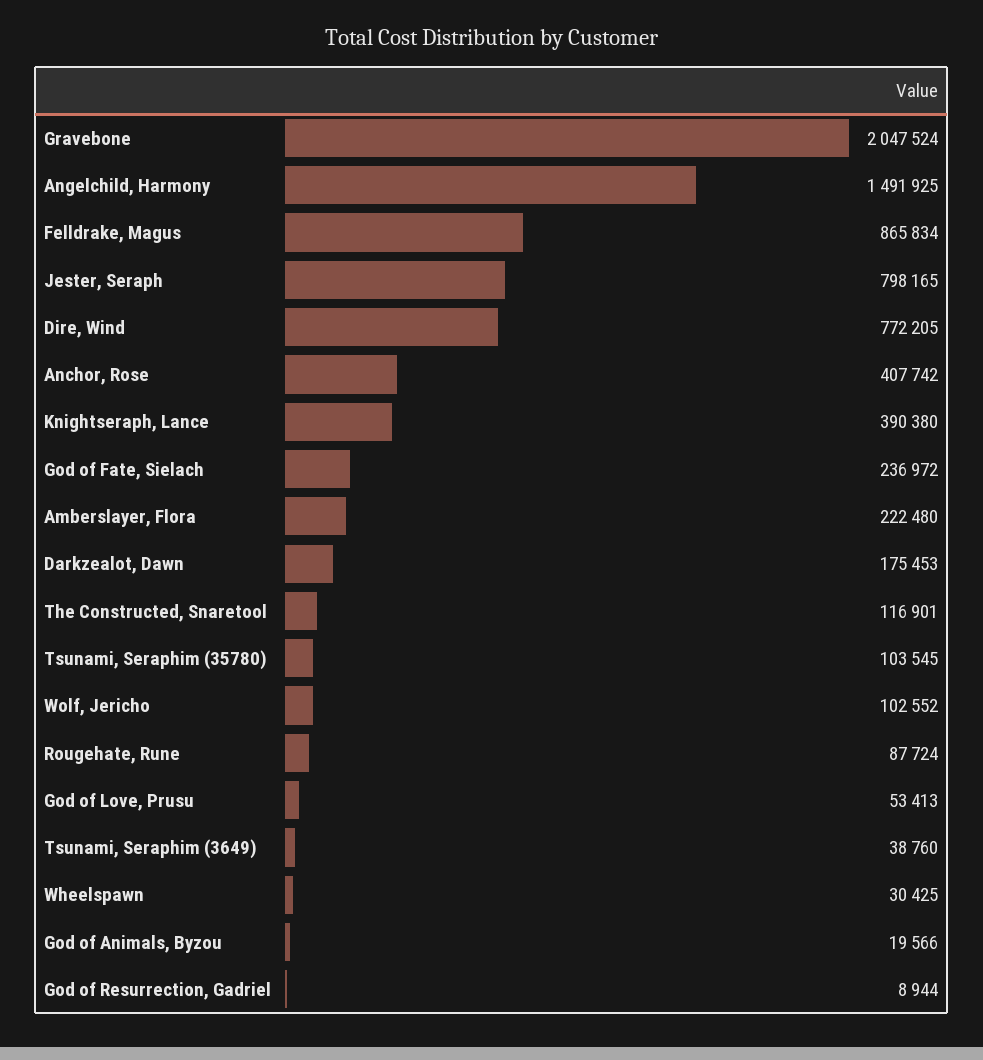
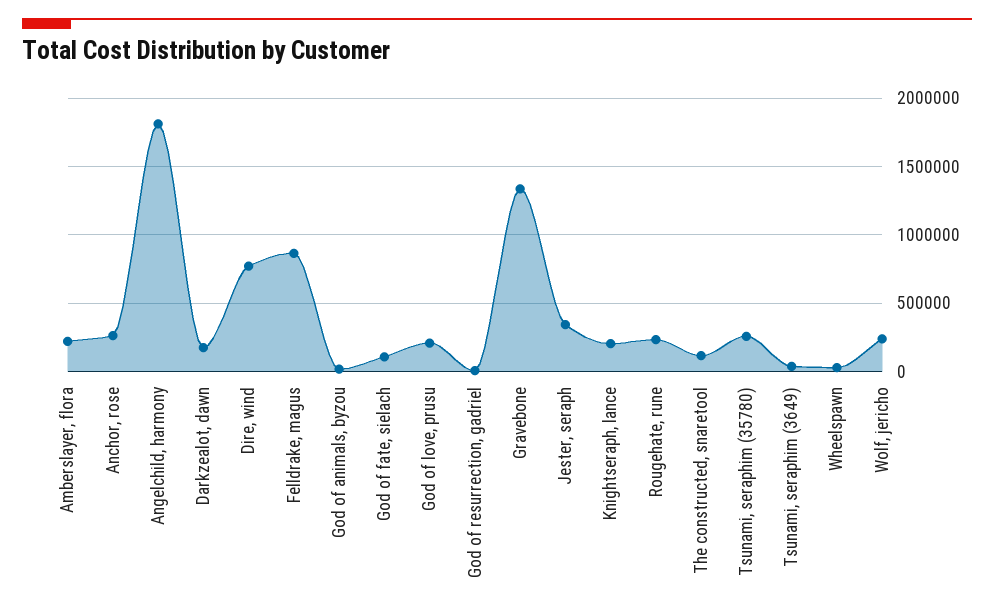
  {
-   "Gravebone": 2047524,
+   "Gravebone": 1350000,
-   "Angelchild, Harmony": 1491925,
+   "Angelchild, Harmony": 1800000,
    "Felldrake, Magus": 865834,
-   "Jester, Seraph": 798165,
+   "Jester, Seraph": 350000,
    "Dire, Wind": 772205,
-   "Anchor, Rose": 407742,
+   "Anchor, Rose": 250000,
-   "Knightseraph, Lance": 390380,
+   "Knightseraph, Lance": 200000,
-   "God of Fate, Sielach": 236972,
+   "God of Fate, Sielach": 100000,
    "Amberslayer, Flora": 222480,
    "Darkzealot, Dawn": 175453,
    "The Constructed, Snaretool": 116901,
-   "Tsunami, Seraphim (35780)": 103545,
+   "Tsunami, Seraphim (35780)": 250000,
-   "Wolf, Jericho": 102552,
+   "Wolf, Jericho": 250000,
-   "Rougehate, Rune": 87724,
+   "Rougehate, Rune": 250000,
-   "God of Love, Prusu": 53413,
+   "God of Love, Prusu": 200000,
    "Tsunami, Seraphim (3649)": 38760,
    "Wheelspawn": 30425,
    "God of Animals, Byzou": 19566,
    "God of Resurrection, Gadriel": 8944
  }

